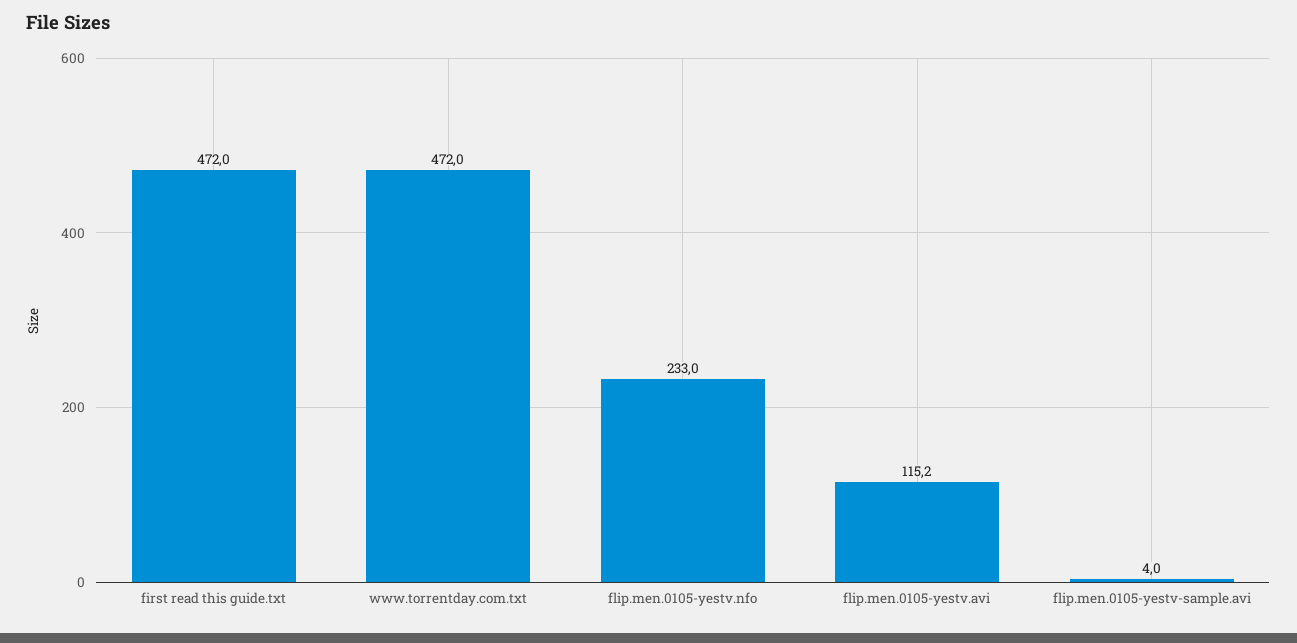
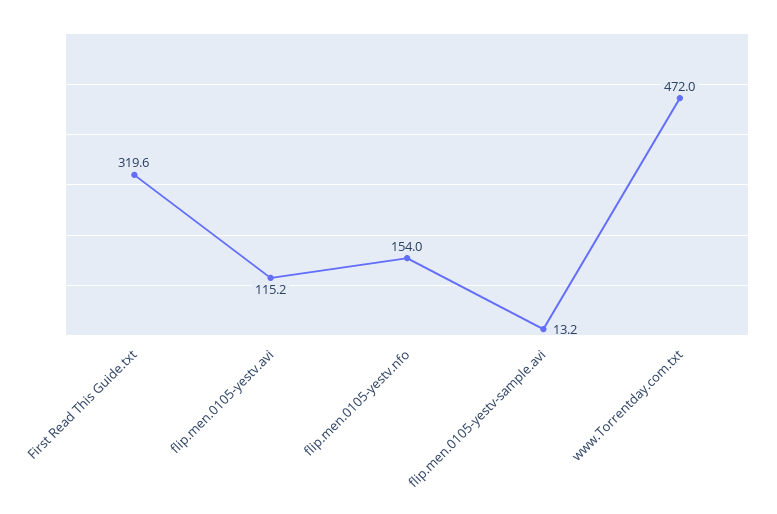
  {
-   "first read this guide.txt": 472,
+   "first read this guide.txt": 319.6,
    "www.torrentday.com.txt": 472,
-   "flip.men.0105-yestv.nfo": 233,
+   "flip.men.0105-yestv.nfo": 154,
    "flip.men.0105-yestv.avi": 115.2,
-   "flip.men.0105-yestv-sample.avi": 4
+   "flip.men.0105-yestv-sample.avi": 13.2
  }

